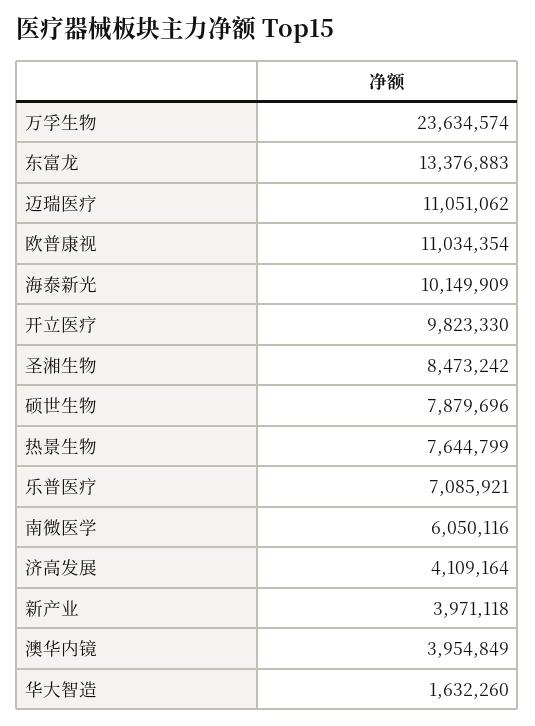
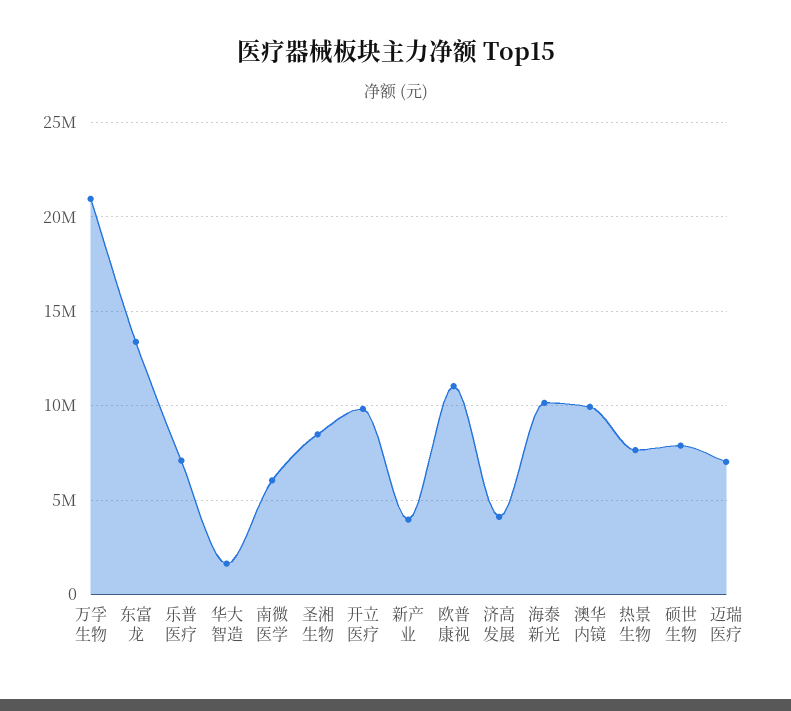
  {
-   "万孚生物": 23634574,
+   "万孚生物": 21000000,
    "东富龙": 13376883,
-   "迈瑞医疗": 11051062,
+   "迈瑞医疗": 7000000,
    "欧普康视": 11034354,
    "海泰新光": 10149909,
    "开立医疗": 9823330,
    "圣湘生物": 8473242,
    "硕世生物": 7879696,
    "热景生物": 7644799,
    "乐普医疗": 7085921,
    "南微医学": 6050116,
    "济高发展": 4109164,
    "新产业": 3971118,
-   "澳华内镜": 3954849,
+   "澳华内镜": 10000000,
    "华大智造": 1632260
  }

